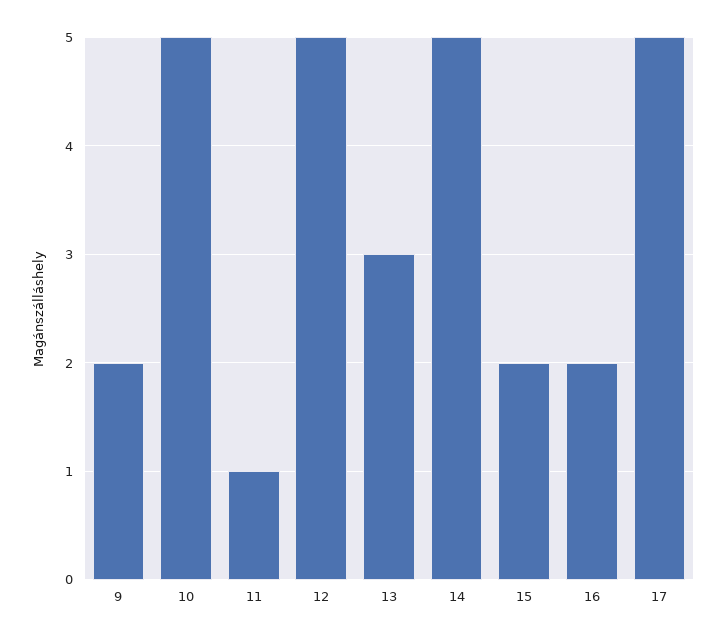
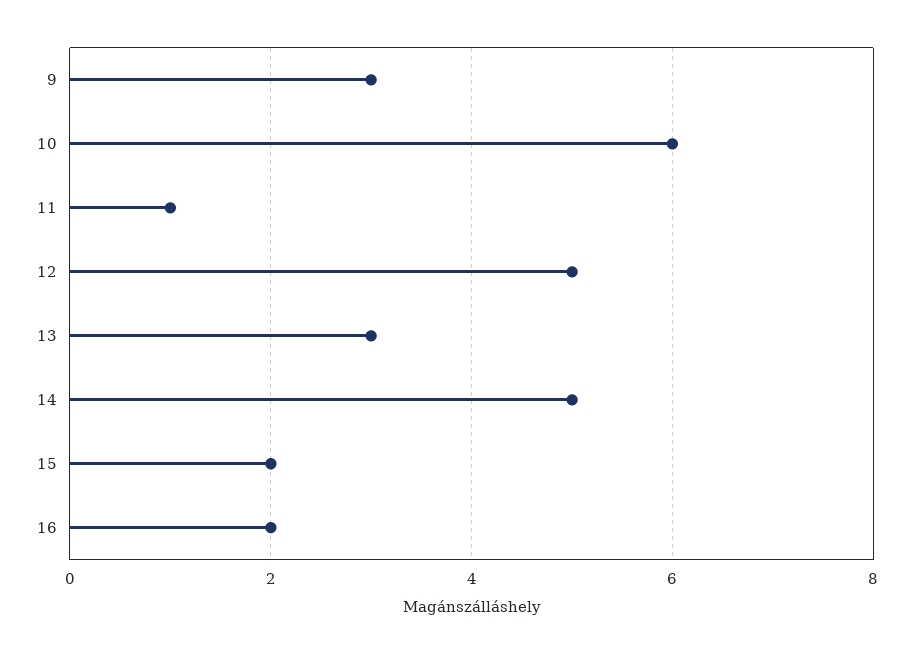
  {
-   "9": 2,
+   "9": 3,
-   "10": 5,
+   "10": 6,
    "11": 1,
    "12": 5,
    "13": 3,
    "14": 5,
    "15": 2,
-   "16": 2,
+   "16": 2
-   "17": 5
  }

